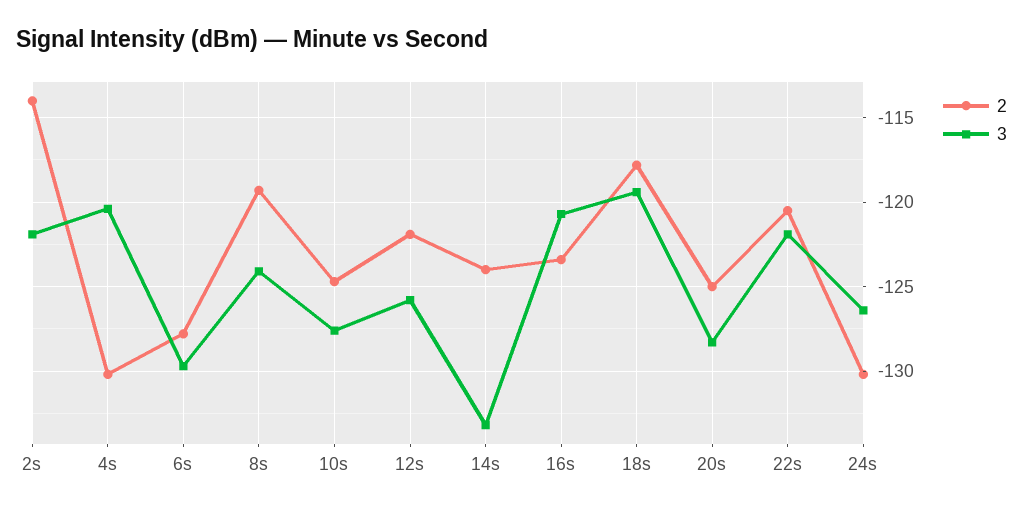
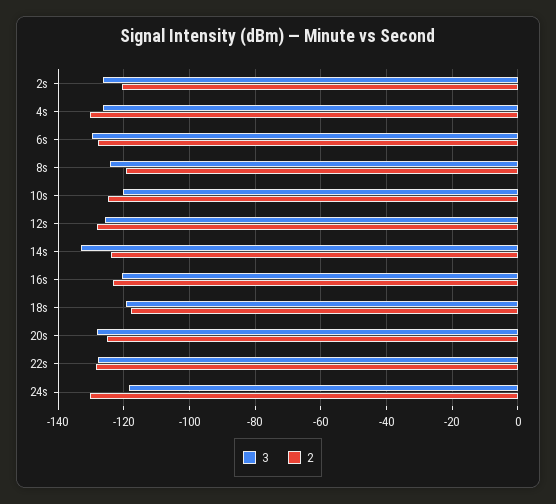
  {
    "2": {
-     "2s": -114,
+     "2s": -120,
      "4s": -130,
      "6s": -128,
      "8s": -119.5,
      "10s": -124.5,
-     "12s": -122,
+     "12s": -128,
      "14s": -124,
      "16s": -123.5,
      "18s": -118,
      "20s": -125,
-     "22s": -120.5,
+     "22s": -128,
      "24s": -130
    },
    "3": {
-     "2s": -122,
+     "2s": -126,
-     "4s": -120.5,
+     "4s": -126,
      "6s": -129.5,
      "8s": -124,
-     "10s": -127.5,
+     "10s": -120,
      "12s": -126,
      "14s": -133,
      "16s": -120.5,
      "18s": -119.5,
      "20s": -128.5,
-     "22s": -122,
+     "22s": -128,
-     "24s": -126.5
+     "24s": -118
    }
  }

